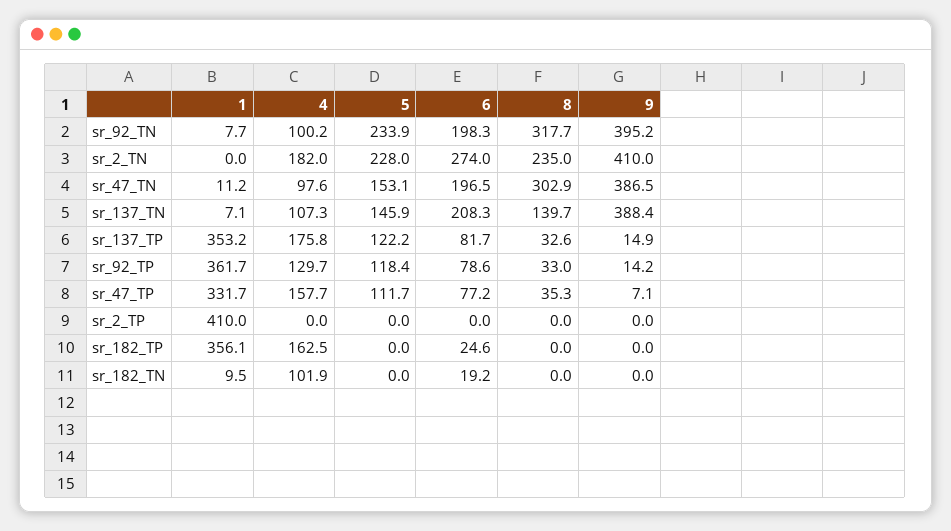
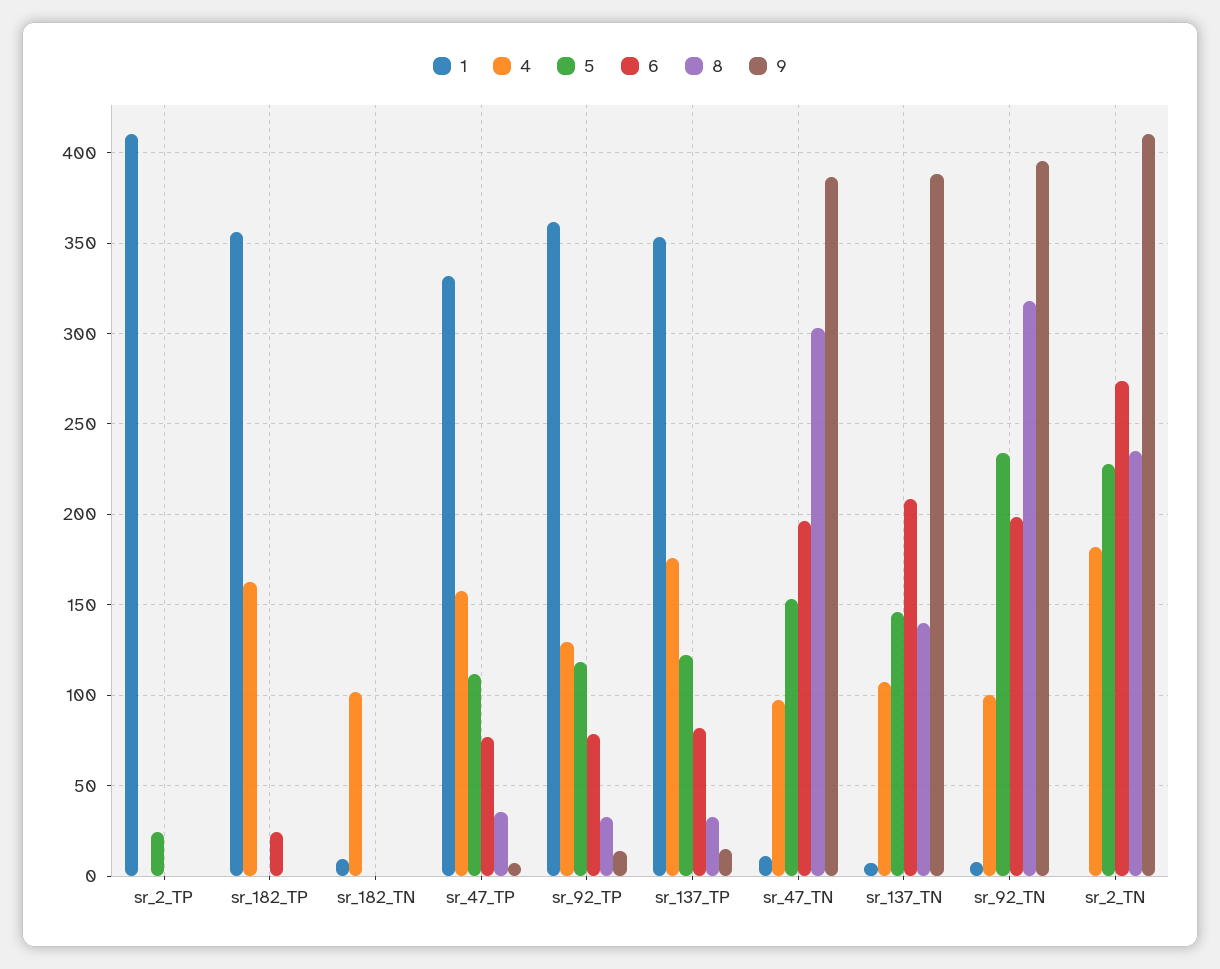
  {
    "1": {
      "sr_92_TN": 7.7,
      "sr_2_TN": 0,
      "sr_47_TN": 11.2,
      "sr_137_TN": 7.1,
      "sr_137_TP": 353.2,
      "sr_92_TP": 361.7,
      "sr_47_TP": 331.7,
      "sr_2_TP": 410,
      "sr_182_TP": 356.1,
      "sr_182_TN": 9.5
    },
    "4": {
      "sr_92_TN": 100.2,
      "sr_2_TN": 182,
      "sr_47_TN": 97.6,
      "sr_137_TN": 107.3,
      "sr_137_TP": 175.8,
      "sr_92_TP": 129.7,
      "sr_47_TP": 157.7,
      "sr_2_TP": 0,
      "sr_182_TP": 162.5,
      "sr_182_TN": 101.9
    },
    "5": {
      "sr_92_TN": 233.9,
      "sr_2_TN": 228,
      "sr_47_TN": 153.1,
      "sr_137_TN": 145.9,
      "sr_137_TP": 122.2,
      "sr_92_TP": 118.4,
      "sr_47_TP": 111.7,
-     "sr_2_TP": 0,
+     "sr_2_TP": 25,
      "sr_182_TP": 0,
      "sr_182_TN": 0
    },
    "6": {
      "sr_92_TN": 198.3,
      "sr_2_TN": 274,
      "sr_47_TN": 196.5,
      "sr_137_TN": 208.3,
      "sr_137_TP": 81.7,
      "sr_92_TP": 78.6,
      "sr_47_TP": 77.2,
      "sr_2_TP": 0,
      "sr_182_TP": 24.6,
-     "sr_182_TN": 19.2
+     "sr_182_TN": 0
    },
    "8": {
      "sr_92_TN": 317.7,
      "sr_2_TN": 235,
      "sr_47_TN": 302.9,
      "sr_137_TN": 139.7,
      "sr_137_TP": 32.6,
      "sr_92_TP": 33,
      "sr_47_TP": 35.3,
      "sr_2_TP": 0,
      "sr_182_TP": 0,
      "sr_182_TN": 0
    },
    "9": {
      "sr_92_TN": 395.2,
      "sr_2_TN": 410,
      "sr_47_TN": 386.5,
      "sr_137_TN": 388.4,
      "sr_137_TP": 14.9,
      "sr_92_TP": 14.2,
      "sr_47_TP": 7.1,
      "sr_2_TP": 0,
      "sr_182_TP": 0,
      "sr_182_TN": 0
    }
  }

